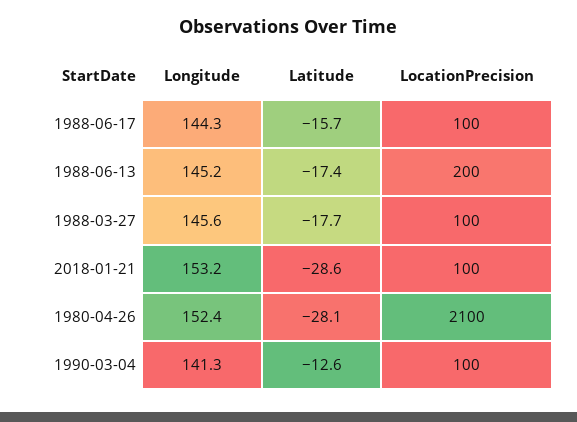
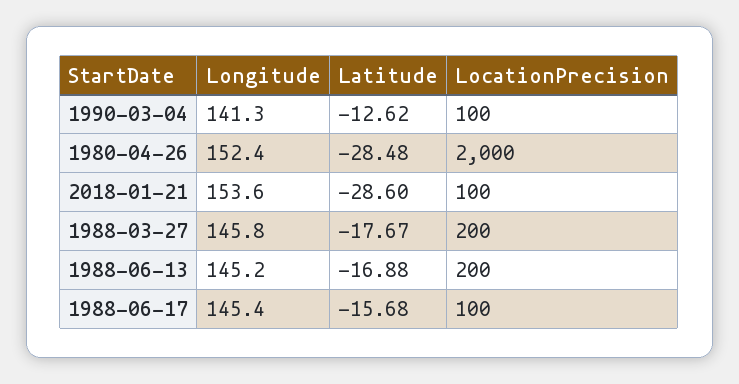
  {
    "Longitude": {
-     "1988-06-17": 144.3,
+     "1988-06-17": 145.4,
      "1988-06-13": 145.2,
-     "1988-03-27": 145.6,
+     "1988-03-27": 145.8,
-     "2018-01-21": 153.2,
+     "2018-01-21": 153.6,
      "1980-04-26": 152.4,
      "1990-03-04": 141.3
    },
    "Latitude": {
      "1988-06-17": -15.68,
-     "1988-06-13": -17.4,
+     "1988-06-13": -16.88,
      "1988-03-27": -17.67,
      "2018-01-21": -28.6,
-     "1980-04-26": -28.1,
+     "1980-04-26": -28.48,
      "1990-03-04": -12.62
    },
    "LocationPrecision": {
      "1988-06-17": 100,
      "1988-06-13": 200,
-     "1988-03-27": 100,
+     "1988-03-27": 200,
      "2018-01-21": 100,
-     "1980-04-26": 2100,
+     "1980-04-26": 2000,
      "1990-03-04": 100
    }
  }

